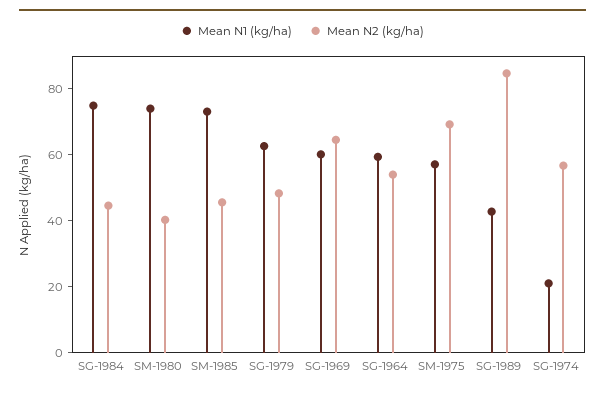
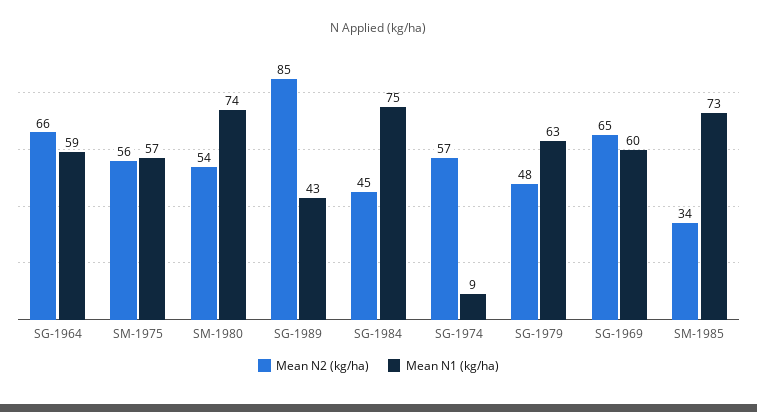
  {
    "Mean N1 (kg/ha)": {
      "SG-1984": 75,
      "SM-1980": 74,
      "SM-1985": 73,
      "SG-1979": 63,
      "SG-1969": 60,
      "SG-1964": 59,
      "SM-1975": 57,
      "SG-1989": 43,
-     "SG-1974": 20
+     "SG-1974": 9
    },
    "Mean N2 (kg/ha)": {
      "SG-1984": 45,
-     "SM-1980": 40,
+     "SM-1980": 54,
-     "SM-1985": 45,
+     "SM-1985": 34,
      "SG-1979": 48,
      "SG-1969": 65,
-     "SG-1964": 55,
+     "SG-1964": 66,
-     "SM-1975": 70,
+     "SM-1975": 56,
      "SG-1989": 85,
      "SG-1974": 57
    }
  }

